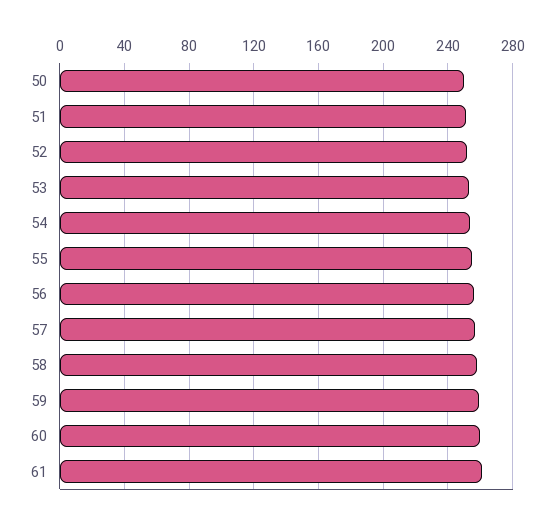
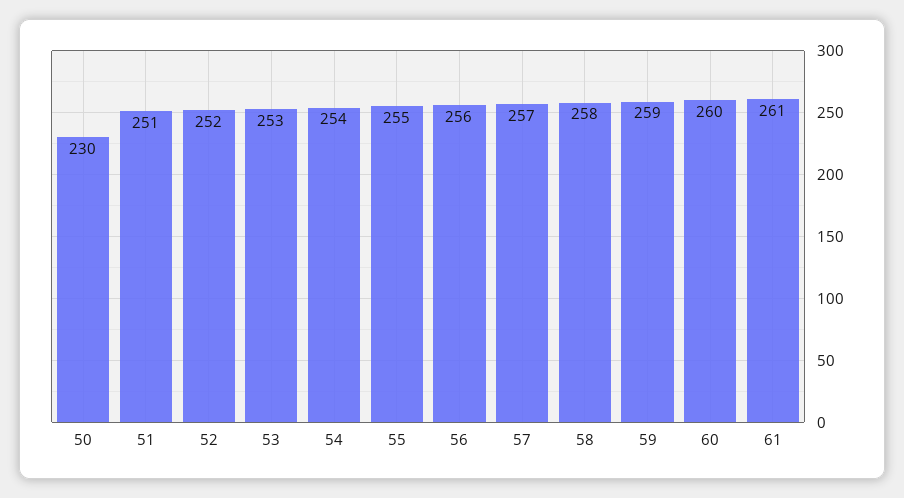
  {
-   "50": 250,
+   "50": 230,
    "51": 251,
    "52": 252,
    "53": 253,
    "54": 254,
    "55": 255,
    "56": 256,
    "57": 257,
    "58": 258,
    "59": 259,
    "60": 260,
    "61": 261
  }

